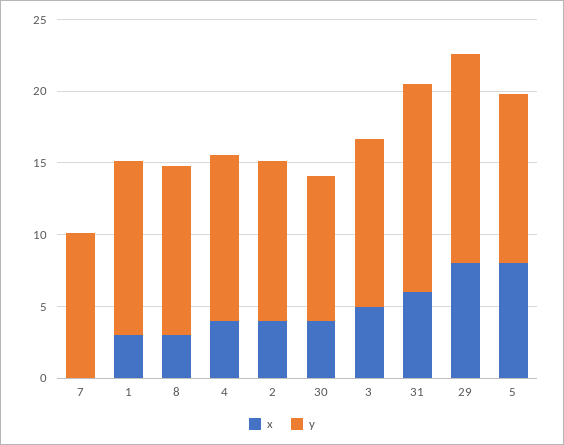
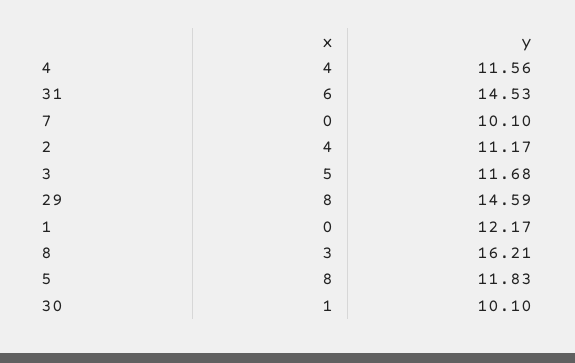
  {
    "x": {
      "7": 0,
-     "1": 3,
+     "1": 0,
      "8": 3,
      "4": 4,
      "2": 4,
-     "30": 4,
+     "30": 1,
      "3": 5,
      "31": 6,
      "29": 8,
      "5": 8
    },
    "y": {
      "7": 10.1,
      "1": 12.17,
-     "8": 12,
+     "8": 16.21,
      "4": 11.56,
      "2": 11.17,
      "30": 10.1,
      "3": 11.68,
      "31": 14.53,
      "29": 14.59,
      "5": 11.83
    }
  }

